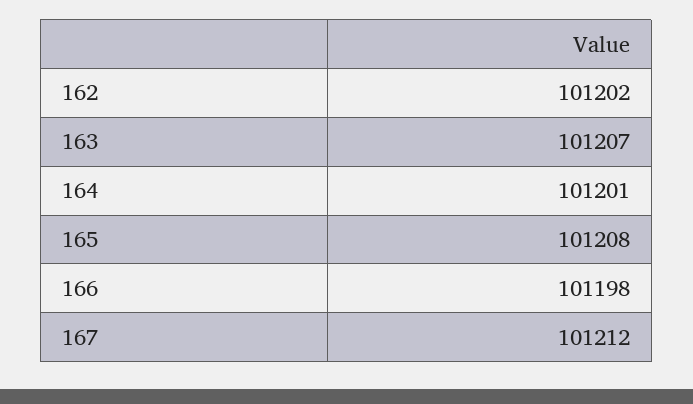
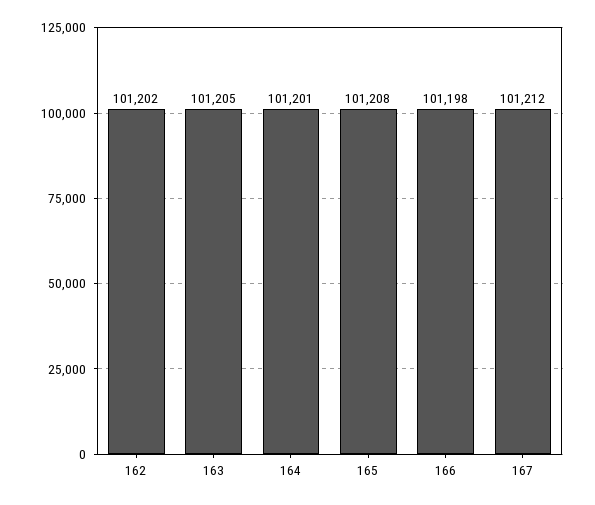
  {
    "162": 101202,
-   "163": 101207,
+   "163": 101205,
    "164": 101201,
    "165": 101208,
    "166": 101198,
    "167": 101212
  }

